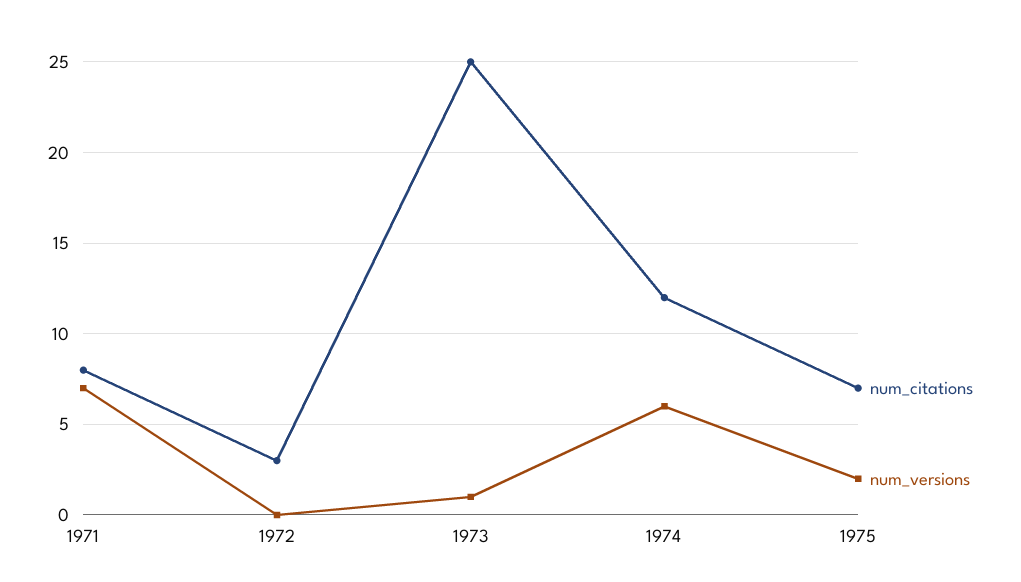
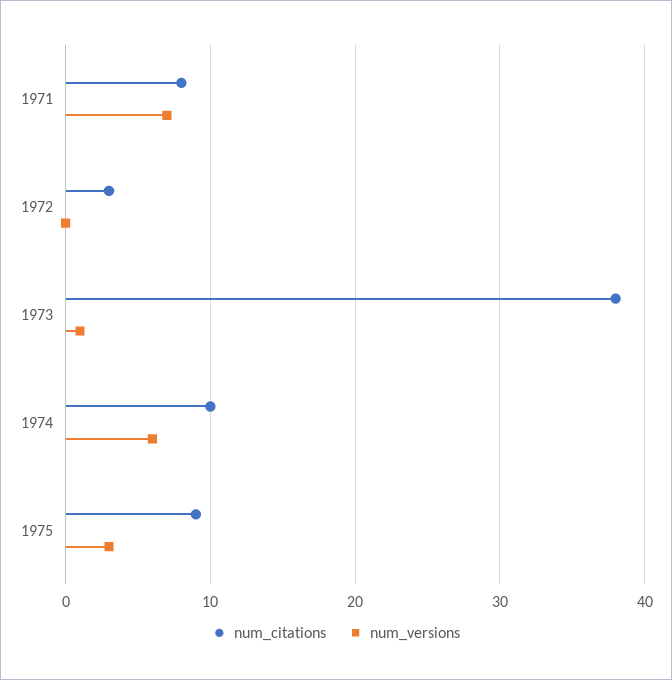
  {
    "num_citations": {
      "1971": 8,
      "1972": 3,
-     "1973": 25,
+     "1973": 38,
-     "1974": 12,
+     "1974": 10,
-     "1975": 7
+     "1975": 9
    },
    "num_versions": {
      "1971": 7,
      "1972": 0,
      "1973": 1,
      "1974": 6,
-     "1975": 2
+     "1975": 3
    }
  }

